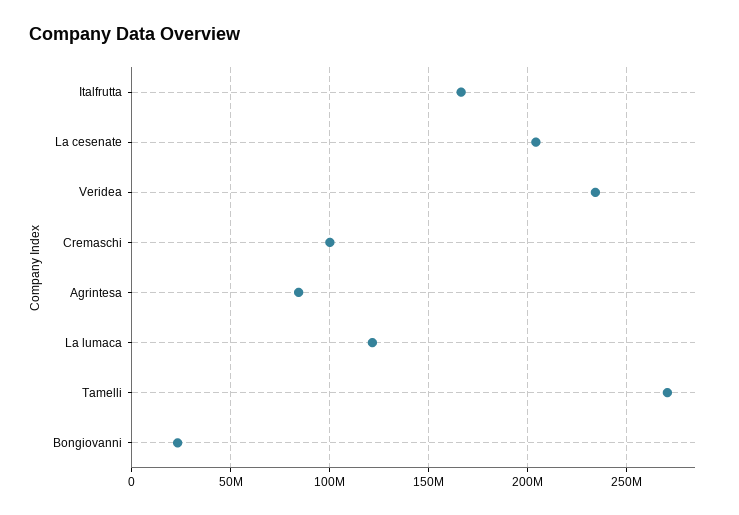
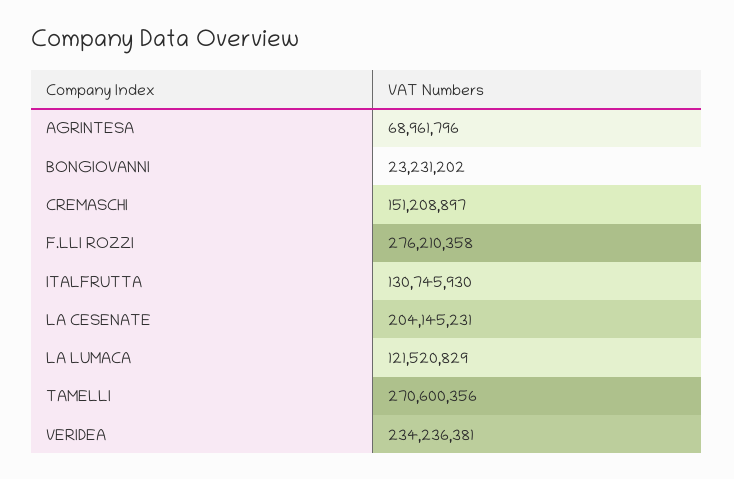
  {
-   "Italfrutta": 165000000,
+   "Italfrutta": 130745930,
    "La cesenate": 204145231,
    "Veridea": 234236381,
-   "Cremaschi": 100000000,
+   "Cremaschi": 151208897,
-   "Agrintesa": 85000000,
+   "Agrintesa": 68961796,
    "La lumaca": 121520829,
    "Tamelli": 270600356,
-   "Bongiovanni": 23231202
+   "Bongiovanni": 23231202,
+   "F.LLI ROZZI": 276210358
  }

